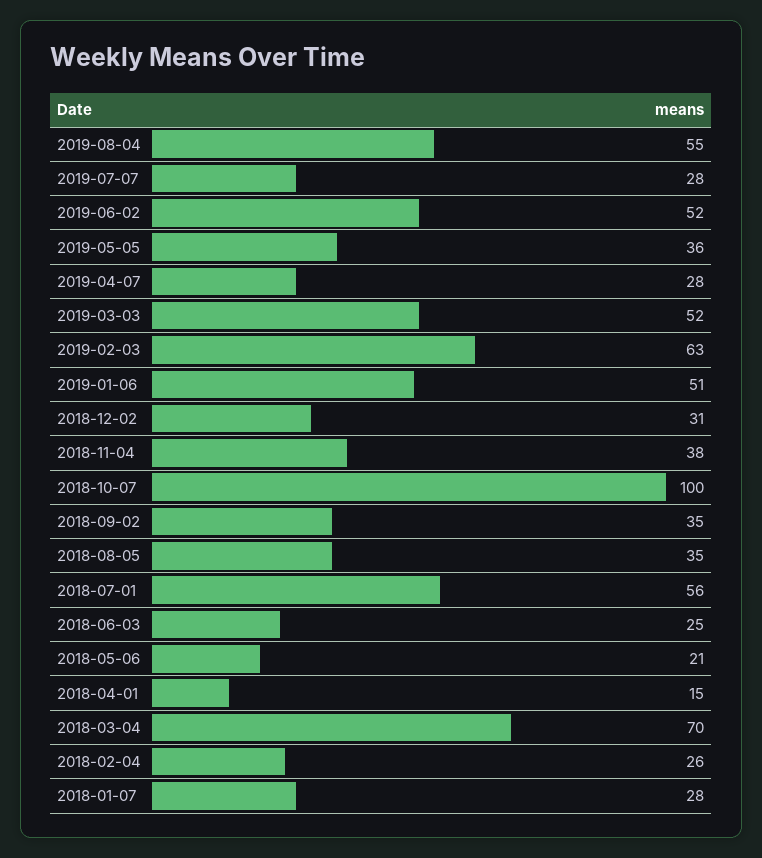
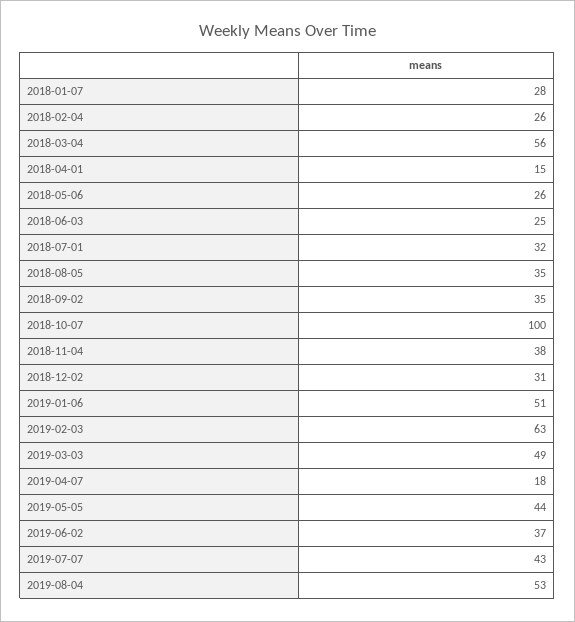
  {
-   "2019-08-04": 55,
+   "2019-08-04": 53,
-   "2019-07-07": 28,
+   "2019-07-07": 43,
-   "2019-06-02": 52,
+   "2019-06-02": 37,
-   "2019-05-05": 36,
+   "2019-05-05": 44,
-   "2019-04-07": 28,
+   "2019-04-07": 18,
-   "2019-03-03": 52,
+   "2019-03-03": 49,
    "2019-02-03": 63,
    "2019-01-06": 51,
    "2018-12-02": 31,
    "2018-11-04": 38,
    "2018-10-07": 100,
    "2018-09-02": 35,
    "2018-08-05": 35,
-   "2018-07-01": 56,
+   "2018-07-01": 32,
    "2018-06-03": 25,
-   "2018-05-06": 21,
+   "2018-05-06": 26,
    "2018-04-01": 15,
-   "2018-03-04": 70,
+   "2018-03-04": 56,
    "2018-02-04": 26,
    "2018-01-07": 28
  }

